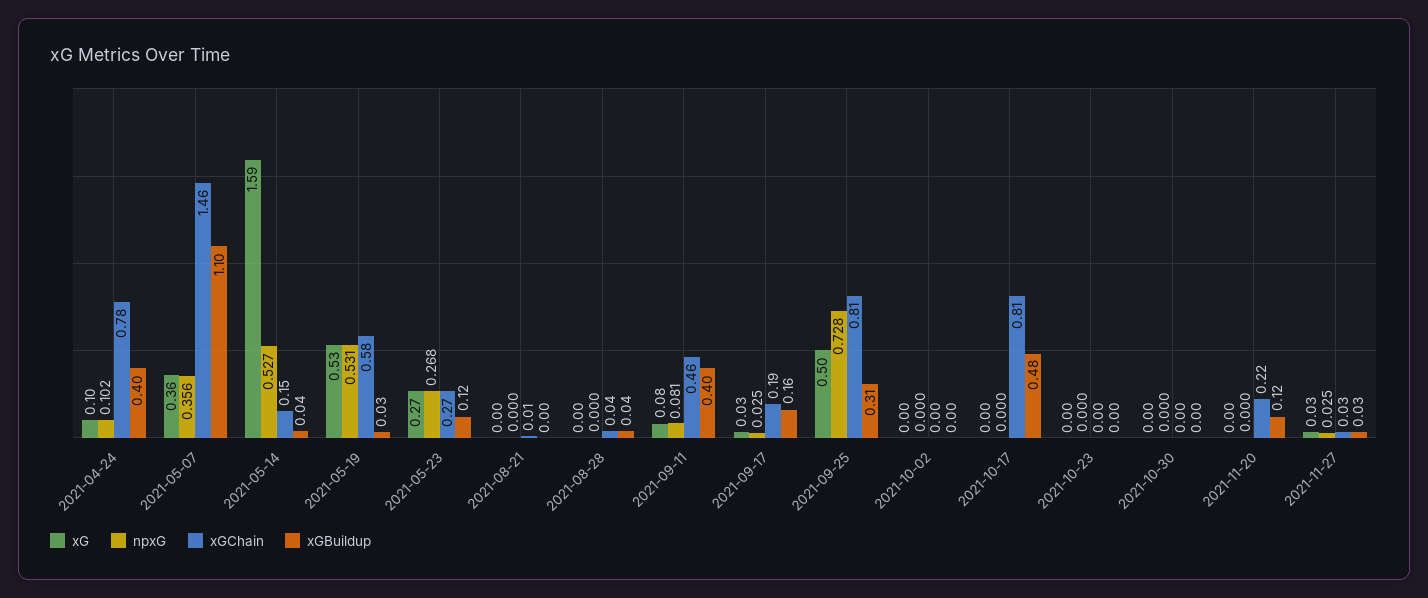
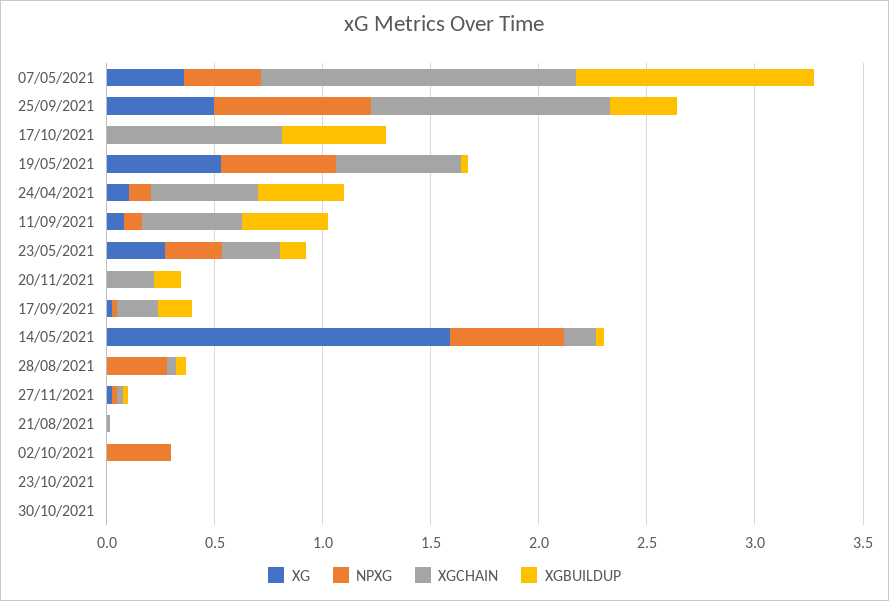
  {
    "xG": {
      "2021-04-24": 0.1,
      "2021-05-07": 0.36,
      "2021-05-14": 1.59,
      "2021-05-19": 0.53,
      "2021-05-23": 0.27,
      "2021-08-21": 0,
      "2021-08-28": 0,
      "2021-09-11": 0.08,
      "2021-09-17": 0.03,
      "2021-09-25": 0.5,
      "2021-10-02": 0,
      "2021-10-17": 0,
      "2021-10-23": 0,
      "2021-10-30": 0,
      "2021-11-20": 0,
      "2021-11-27": 0.03
    },
    "npxG": {
      "2021-04-24": 0.102,
      "2021-05-07": 0.356,
      "2021-05-14": 0.527,
      "2021-05-19": 0.531,
      "2021-05-23": 0.268,
      "2021-08-21": 0,
-     "2021-08-28": 0,
+     "2021-08-28": 0.3,
      "2021-09-11": 0.081,
      "2021-09-17": 0.025,
      "2021-09-25": 0.728,
-     "2021-10-02": 0,
+     "2021-10-02": 0.3,
      "2021-10-17": 0,
      "2021-10-23": 0,
      "2021-10-30": 0,
      "2021-11-20": 0,
      "2021-11-27": 0.025
    },
    "xGChain": {
-     "2021-04-24": 0.78,
+     "2021-04-24": 0.5,
      "2021-05-07": 1.46,
      "2021-05-14": 0.15,
      "2021-05-19": 0.58,
      "2021-05-23": 0.27,
      "2021-08-21": 0.01,
      "2021-08-28": 0.04,
      "2021-09-11": 0.46,
      "2021-09-17": 0.19,
-     "2021-09-25": 0.81,
+     "2021-09-25": 1.1,
      "2021-10-02": 0,
      "2021-10-17": 0.81,
      "2021-10-23": 0,
      "2021-10-30": 0,
      "2021-11-20": 0.22,
      "2021-11-27": 0.03
    },
    "xGBuildup": {
      "2021-04-24": 0.4,
      "2021-05-07": 1.1,
      "2021-05-14": 0.04,
      "2021-05-19": 0.03,
      "2021-05-23": 0.12,
      "2021-08-21": 0,
      "2021-08-28": 0.04,
      "2021-09-11": 0.4,
      "2021-09-17": 0.16,
      "2021-09-25": 0.31,
      "2021-10-02": 0,
      "2021-10-17": 0.48,
      "2021-10-23": 0,
      "2021-10-30": 0,
      "2021-11-20": 0.12,
      "2021-11-27": 0.03
    }
  }

